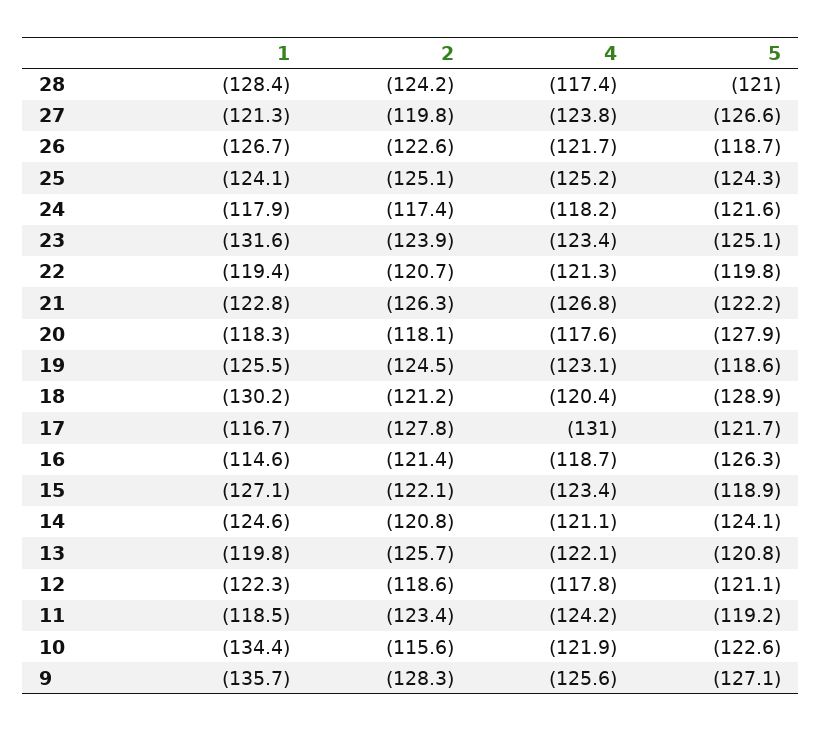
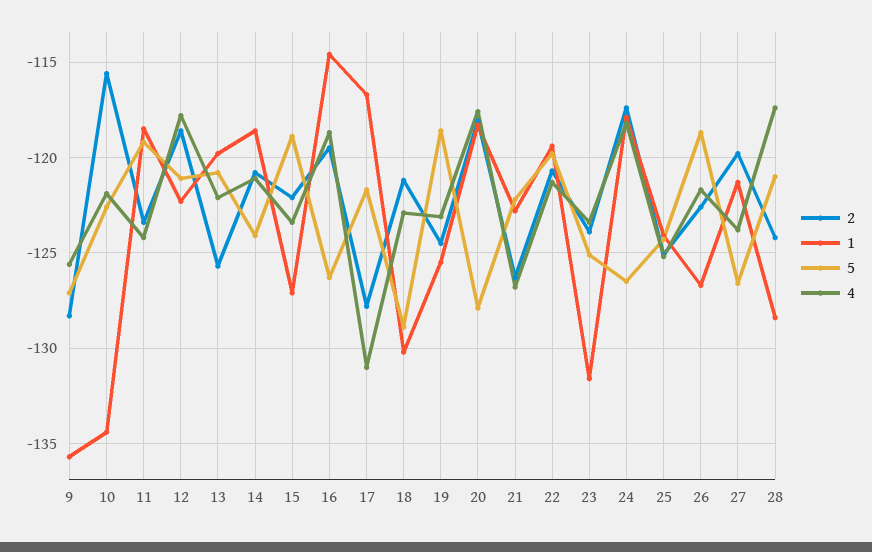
  {
    "1": {
      "28": -128.4,
      "27": -121.3,
      "26": -126.7,
      "25": -124.1,
      "24": -117.9,
      "23": -131.6,
      "22": -119.4,
      "21": -122.8,
      "20": -118.3,
      "19": -125.5,
      "18": -130.2,
      "17": -116.7,
      "16": -114.6,
      "15": -127.1,
-     "14": -124.6,
+     "14": -118.5,
      "13": -119.8,
      "12": -122.3,
      "11": -118.5,
      "10": -134.4,
      "9": -135.7
    },
    "2": {
      "28": -124.2,
      "27": -119.8,
      "26": -122.6,
      "25": -125.1,
      "24": -117.4,
      "23": -123.9,
      "22": -120.7,
      "21": -126.3,
      "20": -118.1,
      "19": -124.5,
      "18": -121.2,
      "17": -127.8,
-     "16": -121.4,
+     "16": -119.5,
      "15": -122.1,
      "14": -120.8,
      "13": -125.7,
      "12": -118.6,
      "11": -123.4,
      "10": -115.6,
      "9": -128.3
    },
    "4": {
      "28": -117.4,
      "27": -123.8,
      "26": -121.7,
      "25": -125.2,
      "24": -118.2,
      "23": -123.4,
      "22": -121.3,
      "21": -126.8,
      "20": -117.6,
      "19": -123.1,
-     "18": -120.4,
+     "18": -123,
      "17": -131,
      "16": -118.7,
      "15": -123.4,
      "14": -121.1,
      "13": -122.1,
      "12": -117.8,
      "11": -124.2,
      "10": -121.9,
      "9": -125.6
    },
    "5": {
      "28": -121,
      "27": -126.6,
      "26": -118.7,
      "25": -124.3,
-     "24": -121.6,
+     "24": -126.5,
      "23": -125.1,
      "22": -119.8,
      "21": -122.2,
      "20": -127.9,
      "19": -118.6,
      "18": -128.9,
      "17": -121.7,
      "16": -126.3,
      "15": -118.9,
      "14": -124.1,
      "13": -120.8,
      "12": -121.1,
      "11": -119.2,
      "10": -122.6,
      "9": -127.1
    }
  }

